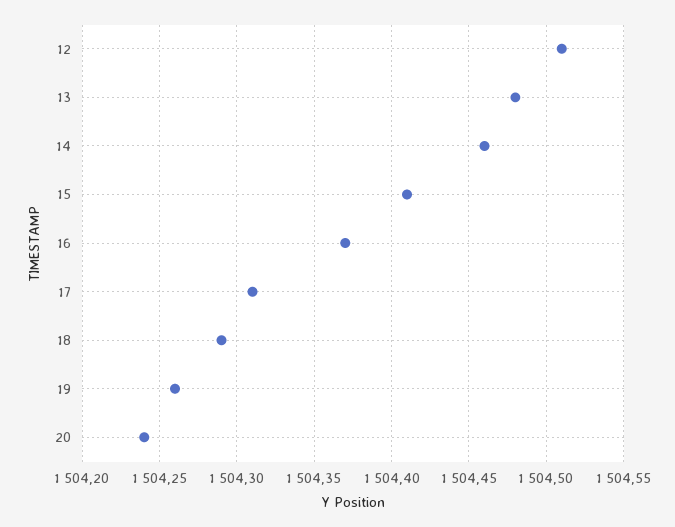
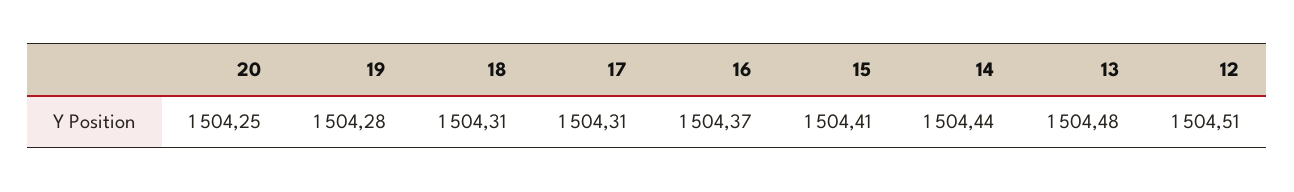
  {
    "12": 1504.51,
    "13": 1504.48,
-   "14": 1504.46,
+   "14": 1504.44,
    "15": 1504.41,
    "16": 1504.37,
    "17": 1504.31,
-   "18": 1504.29,
+   "18": 1504.31,
-   "19": 1504.26,
+   "19": 1504.28,
-   "20": 1504.24
+   "20": 1504.25
  }

